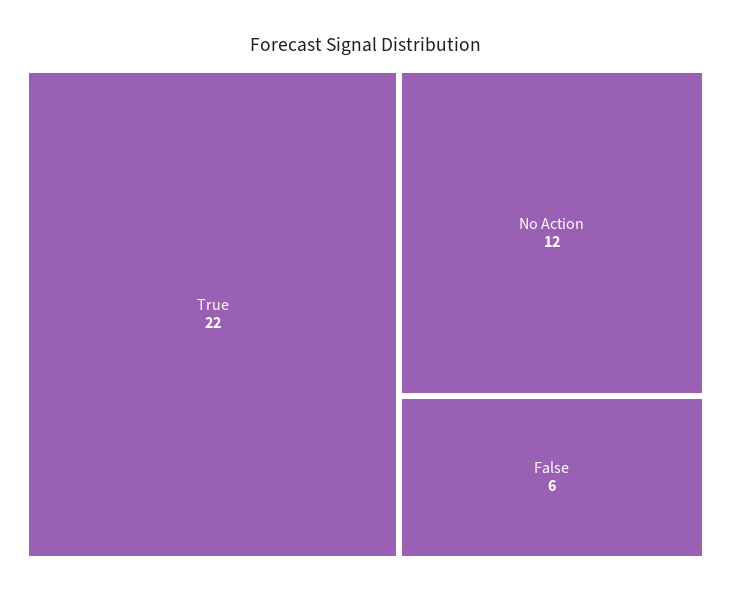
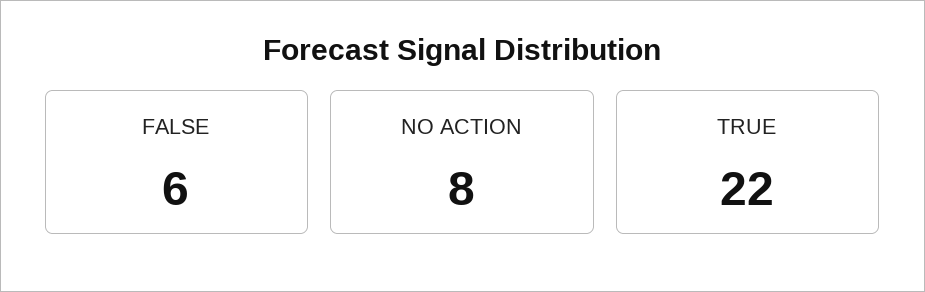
  {
    "True": 22,
-   "No Action": 12,
+   "No Action": 8,
    "False": 6
  }

